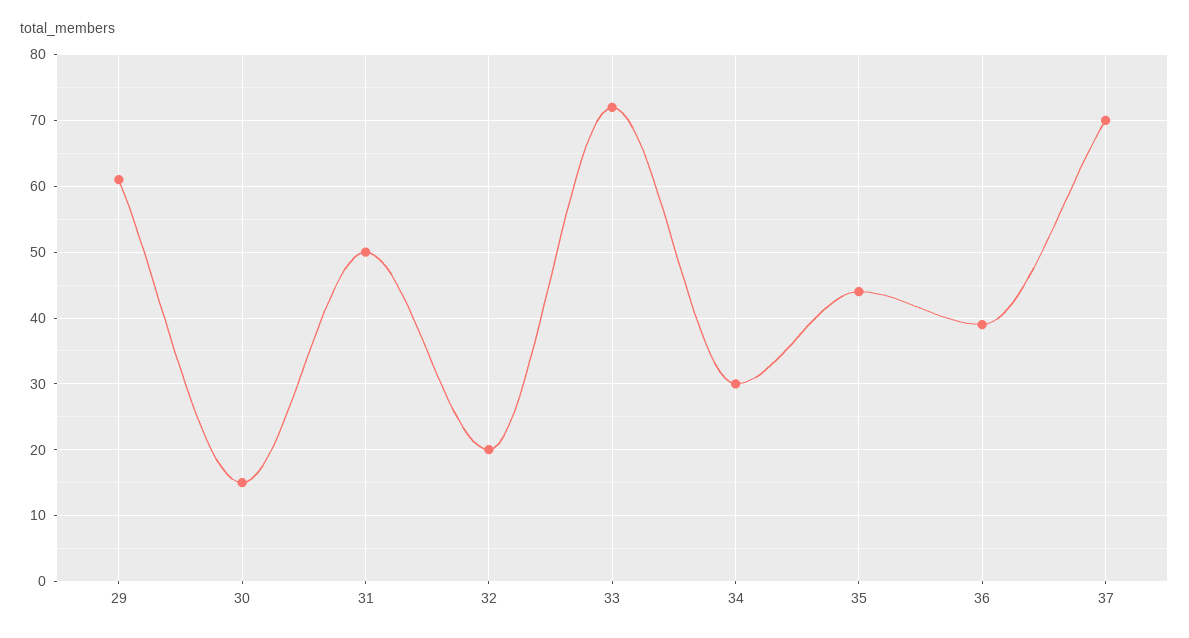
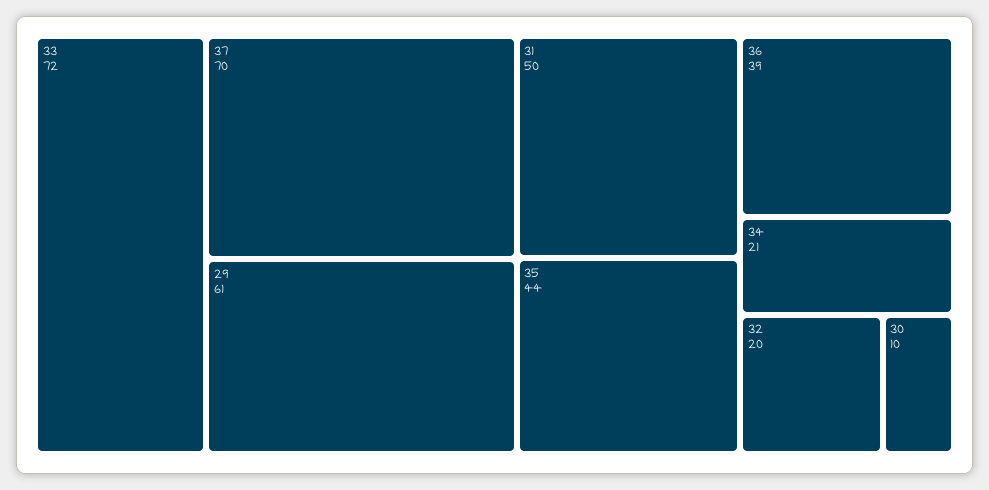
  {
    "29": 61,
-   "30": 15,
+   "30": 10,
    "31": 50,
    "32": 20,
    "33": 72,
-   "34": 30,
+   "34": 21,
    "35": 44,
    "36": 39,
    "37": 70
  }

